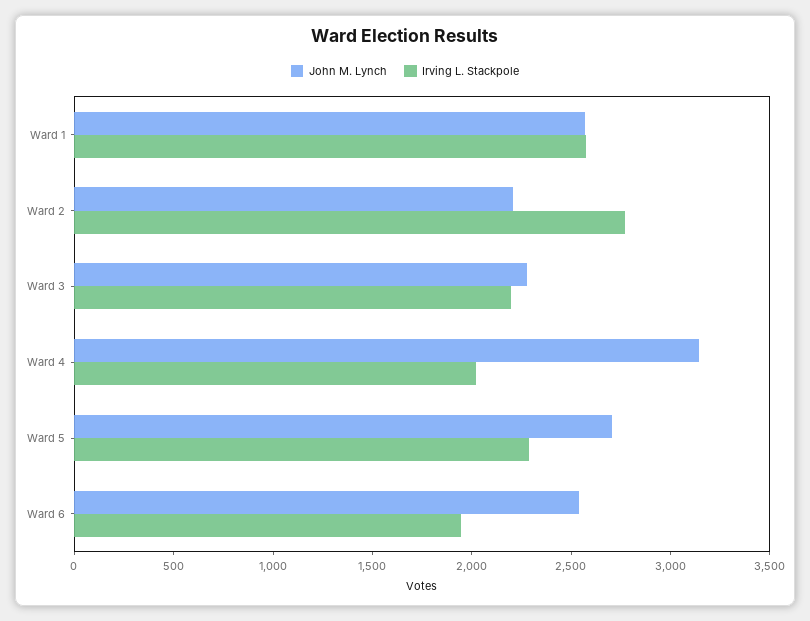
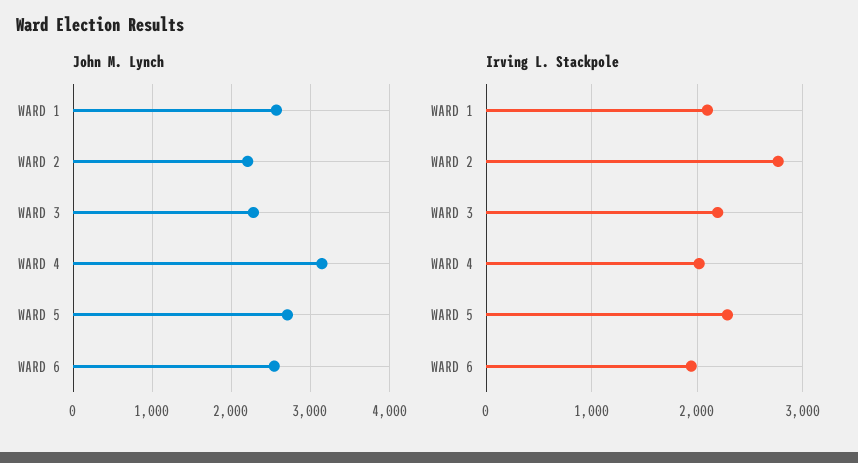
  {
    "John M. Lynch": {
      "Ward 1": 2600,
      "Ward 2": 2200,
      "Ward 3": 2300,
      "Ward 4": 3100,
      "Ward 5": 2700,
      "Ward 6": 2500
    },
    "Irving L. Stackpole": {
-     "Ward 1": 2600,
+     "Ward 1": 2100,
      "Ward 2": 2800,
      "Ward 3": 2200,
      "Ward 4": 2000,
      "Ward 5": 2300,
      "Ward 6": 1900
    }
  }

